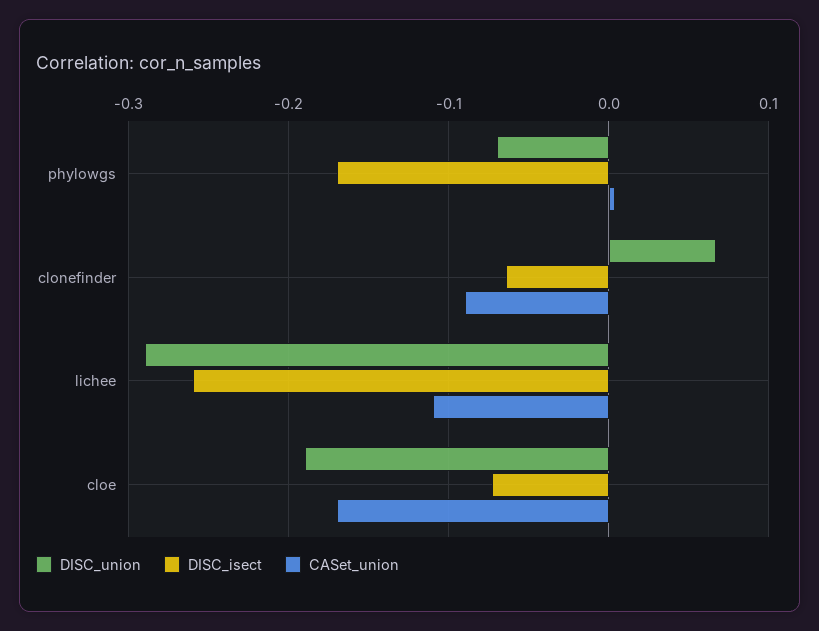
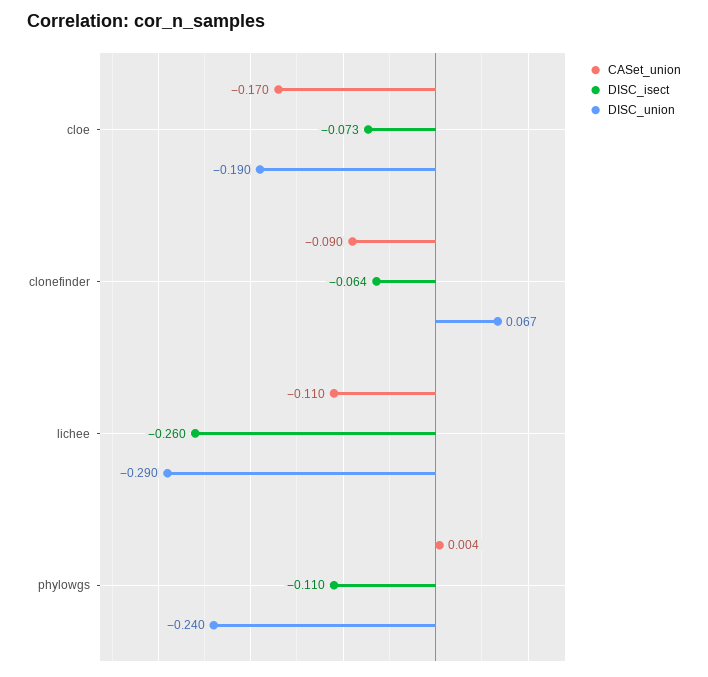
  {
    "DISC_union": {
-     "phylowgs": -0.07,
+     "phylowgs": -0.24,
      "clonefinder": 0.067,
      "lichee": -0.29,
      "cloe": -0.19
    },
    "DISC_isect": {
-     "phylowgs": -0.17,
+     "phylowgs": -0.11,
      "clonefinder": -0.064,
      "lichee": -0.26,
      "cloe": -0.073
    },
    "CASet_union": {
      "phylowgs": 0.004,
      "clonefinder": -0.09,
      "lichee": -0.11,
      "cloe": -0.17
    }
  }

